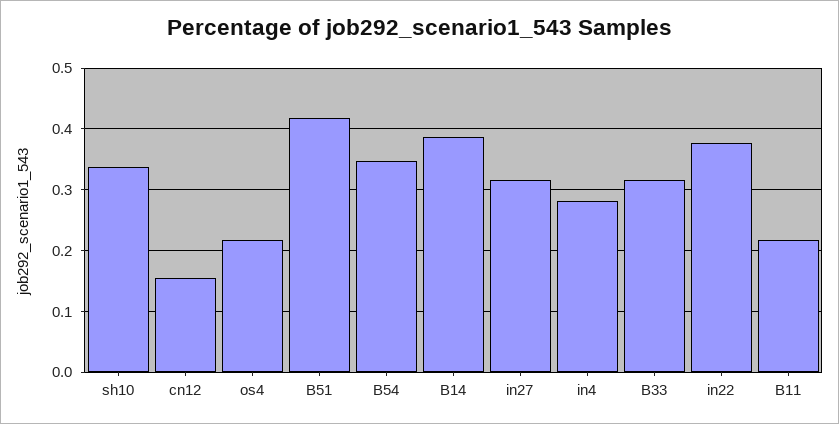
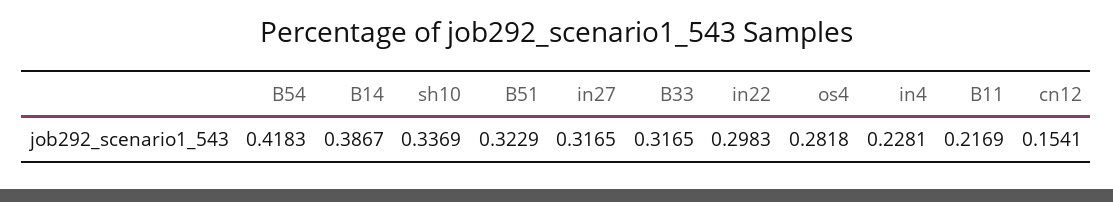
  {
    "sh10": 0.3369,
    "cn12": 0.1541,
-   "os4": 0.22,
+   "os4": 0.2818,
-   "B51": 0.42,
+   "B51": 0.3229,
-   "B54": 0.35,
+   "B54": 0.4183,
    "B14": 0.3867,
    "in27": 0.3165,
-   "in4": 0.28,
+   "in4": 0.2281,
    "B33": 0.3165,
-   "in22": 0.38,
+   "in22": 0.2983,
    "B11": 0.2169
  }

